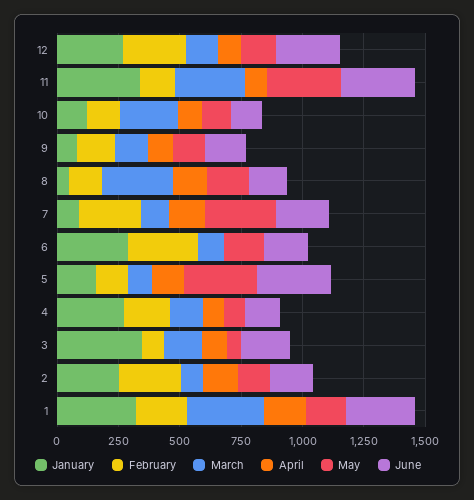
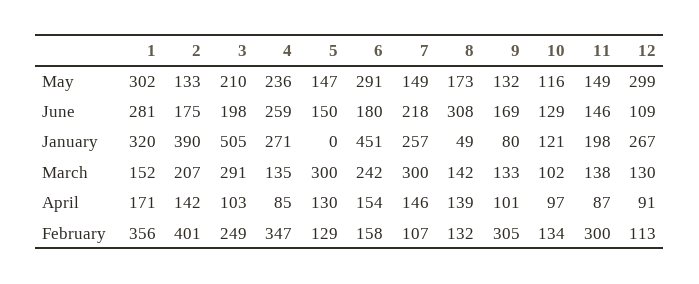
  {
    "January": {
      "12": 267,
-     "11": 350,
+     "11": 198,
      "10": 121,
      "9": 80,
      "8": 49,
-     "7": 100,
+     "7": 257,
-     "6": 300,
+     "6": 451,
-     "5": 150,
+     "5": 0,
      "4": 271,
-     "3": 350,
+     "3": 505,
-     "2": 250,
+     "2": 390,
      "1": 320
    },
    "February": {
-     "12": 250,
+     "12": 113,
-     "11": 150,
+     "11": 300,
      "10": 134,
-     "9": 150,
+     "9": 305,
      "8": 132,
-     "7": 250,
+     "7": 107,
-     "6": 300,
+     "6": 158,
      "5": 129,
-     "4": 200,
+     "4": 347,
-     "3": 100,
+     "3": 249,
-     "2": 250,
+     "2": 401,
-     "1": 200
+     "1": 356
    },
    "March": {
      "12": 130,
-     "11": 300,
+     "11": 138,
-     "10": 250,
+     "10": 102,
      "9": 133,
-     "8": 300,
+     "8": 142,
-     "7": 100,
+     "7": 300,
-     "6": 100,
+     "6": 242,
-     "5": 100,
+     "5": 300,
      "4": 135,
-     "3": 150,
+     "3": 291,
-     "2": 100,
+     "2": 207,
-     "1": 300
+     "1": 152
    },
    "April": {
      "12": 91,
      "11": 87,
      "10": 97,
      "9": 101,
      "8": 139,
      "7": 146,
-     "6": 0,
+     "6": 154,
      "5": 130,
      "4": 85,
      "3": 103,
      "2": 142,
      "1": 171
    },
    "May": {
-     "12": 150,
+     "12": 299,
-     "11": 300,
+     "11": 149,
      "10": 116,
      "9": 132,
      "8": 173,
-     "7": 300,
+     "7": 149,
-     "6": 150,
+     "6": 291,
-     "5": 300,
+     "5": 147,
-     "4": 100,
+     "4": 236,
-     "3": 50,
+     "3": 210,
      "2": 133,
-     "1": 150
+     "1": 302
    },
    "June": {
-     "12": 250,
+     "12": 109,
-     "11": 300,
+     "11": 146,
      "10": 129,
      "9": 169,
-     "8": 150,
+     "8": 308,
      "7": 218,
      "6": 180,
-     "5": 300,
+     "5": 150,
-     "4": 150,
+     "4": 259,
      "3": 198,
      "2": 175,
      "1": 281
    }
  }

